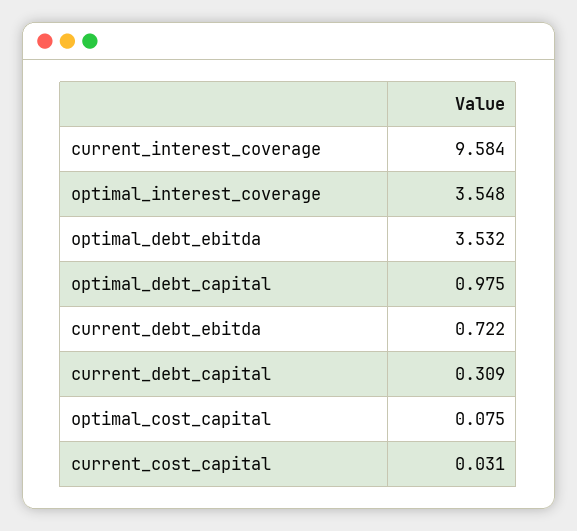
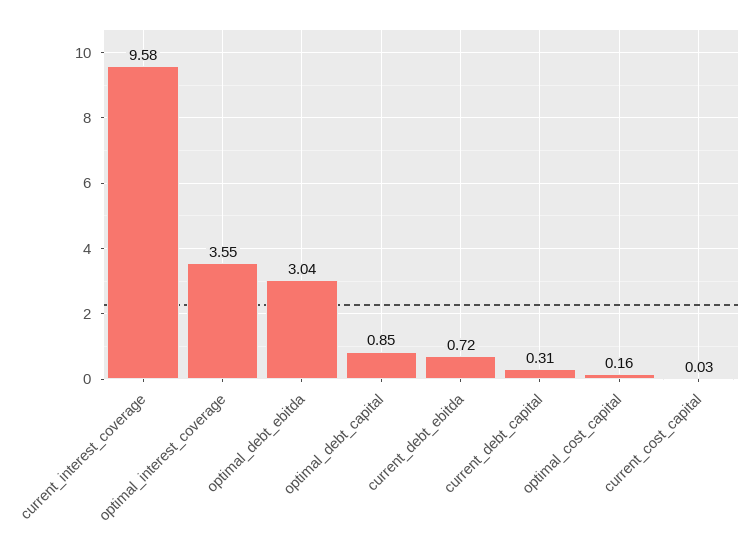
  {
    "current_interest_coverage": 9.584,
    "optimal_interest_coverage": 3.548,
-   "optimal_debt_ebitda": 3.532,
+   "optimal_debt_ebitda": 3.04,
-   "optimal_debt_capital": 0.975,
+   "optimal_debt_capital": 0.85,
    "current_debt_ebitda": 0.722,
    "current_debt_capital": 0.309,
-   "optimal_cost_capital": 0.075,
+   "optimal_cost_capital": 0.16,
    "current_cost_capital": 0.031
  }

